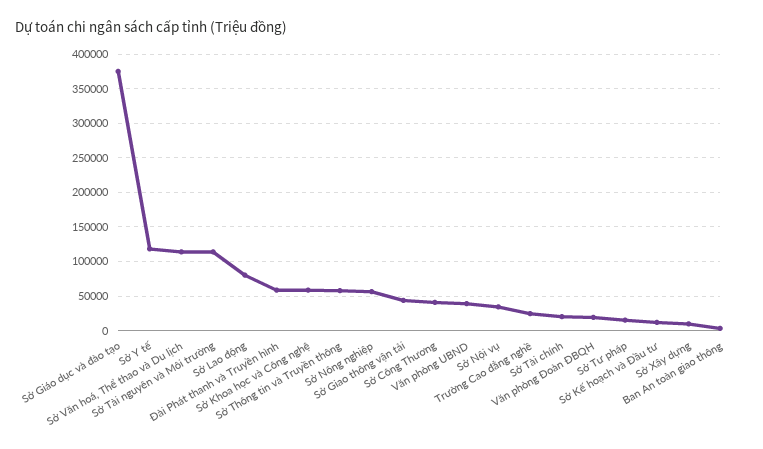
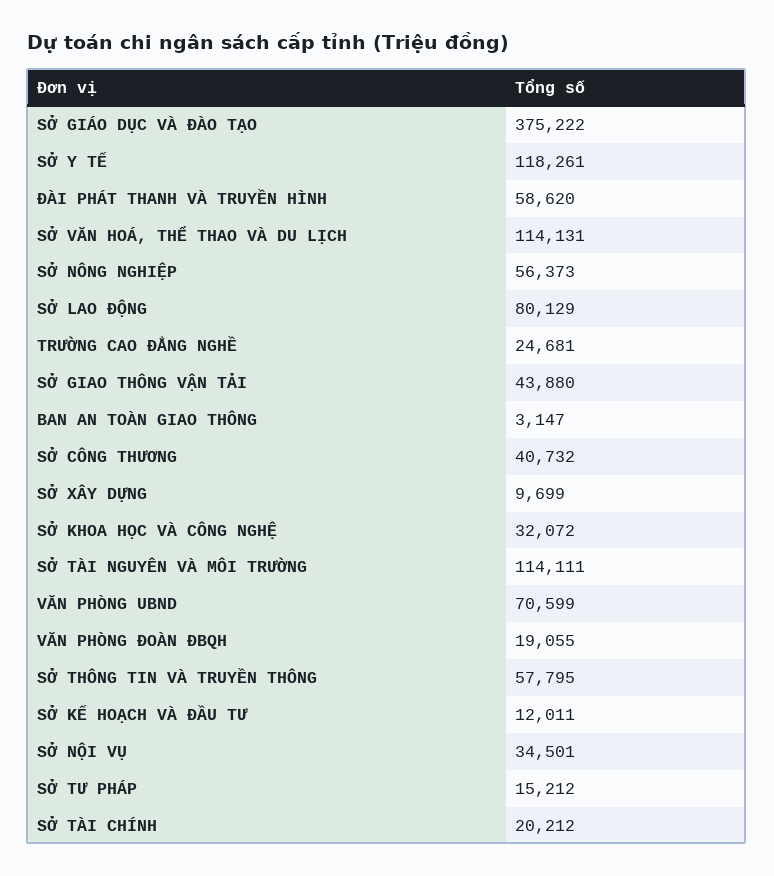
  {
    "Sở Giáo dục và đào tạo": 375222,
    "Sở Y tế": 118261,
    "Sở Văn hoá, Thể thao và Du lịch": 114131,
    "Sở Tài nguyên và Môi trường": 114111,
    "Sở Lao động": 80129,
    "Đài Phát thanh và Truyền hình": 58620,
-   "Sở Khoa học và Công nghệ": 60000,
+   "Sở Khoa học và Công nghệ": 32072,
    "Sở Thông tin và Truyền thông": 57795,
    "Sở Nông nghiệp": 56373,
    "Sở Giao thông vận tải": 43880,
    "Sở Công Thương": 40732,
-   "Văn phòng UBND": 40000,
+   "Văn phòng UBND": 70599,
    "Sở Nội vụ": 34501,
    "Trường Cao đẳng nghề": 24681,
    "Sở Tài chính": 20212,
    "Văn phòng Đoàn ĐBQH": 19055,
    "Sở Tư pháp": 15212,
    "Sở Kế hoạch và Đầu tư": 12011,
    "Sở Xây dựng": 9699,
    "Ban An toàn giao thông": 3147
  }

